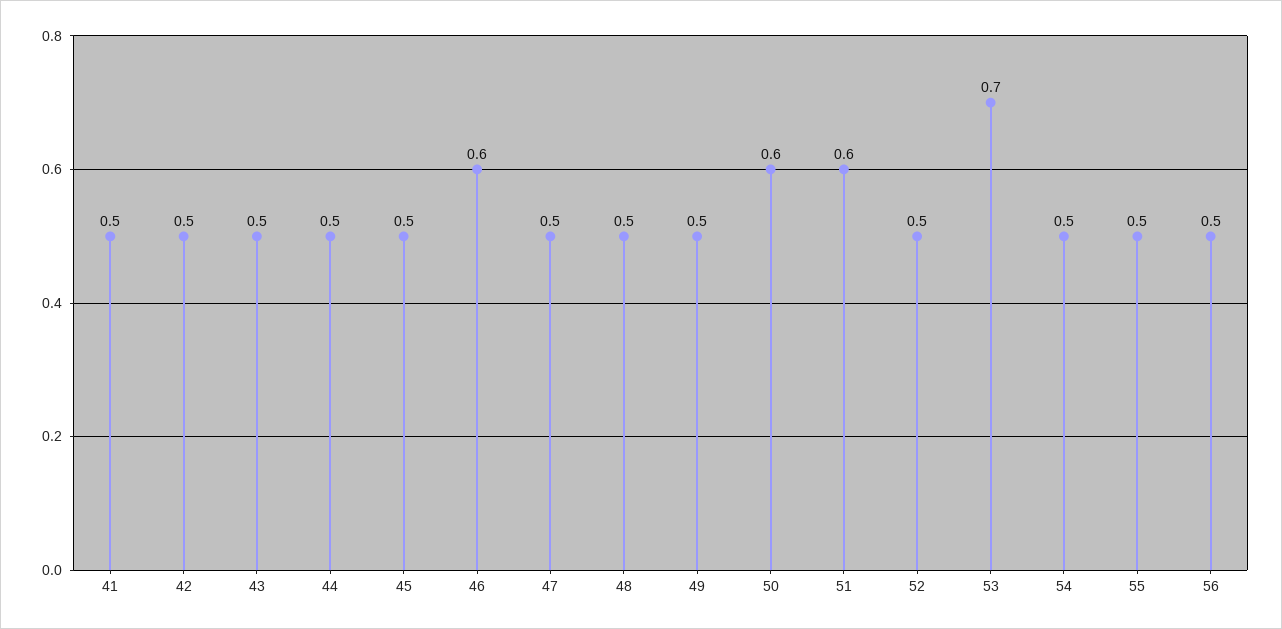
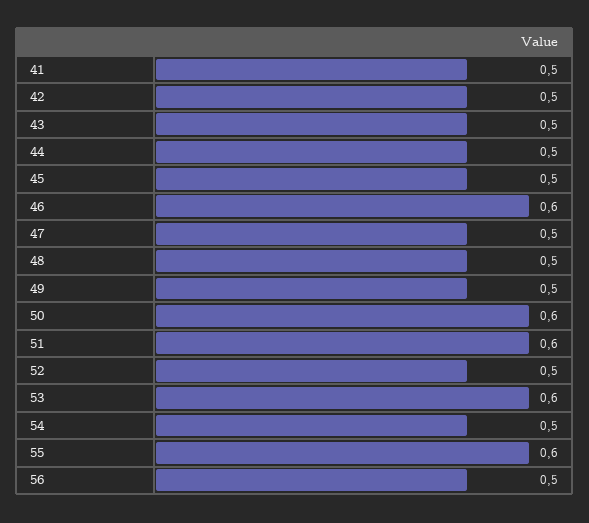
  {
    "41": 0.5,
    "42": 0.5,
    "43": 0.5,
    "44": 0.5,
    "45": 0.5,
    "46": 0.6,
    "47": 0.5,
    "48": 0.5,
    "49": 0.5,
    "50": 0.6,
    "51": 0.6,
    "52": 0.5,
-   "53": 0.7,
+   "53": 0.6,
    "54": 0.5,
-   "55": 0.5,
+   "55": 0.6,
    "56": 0.5
  }

